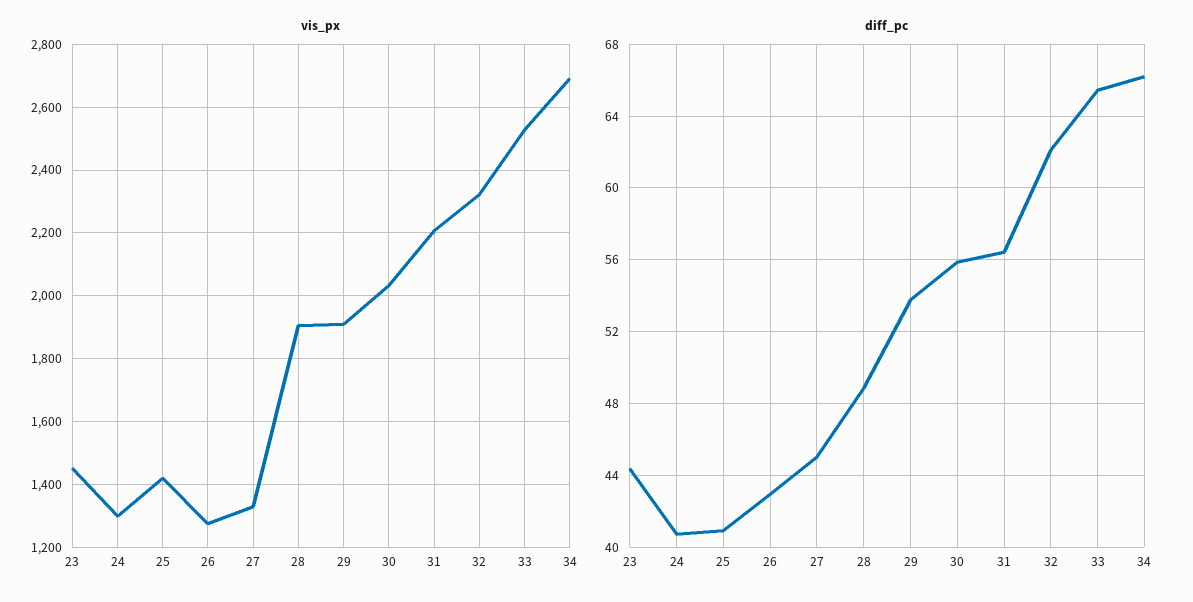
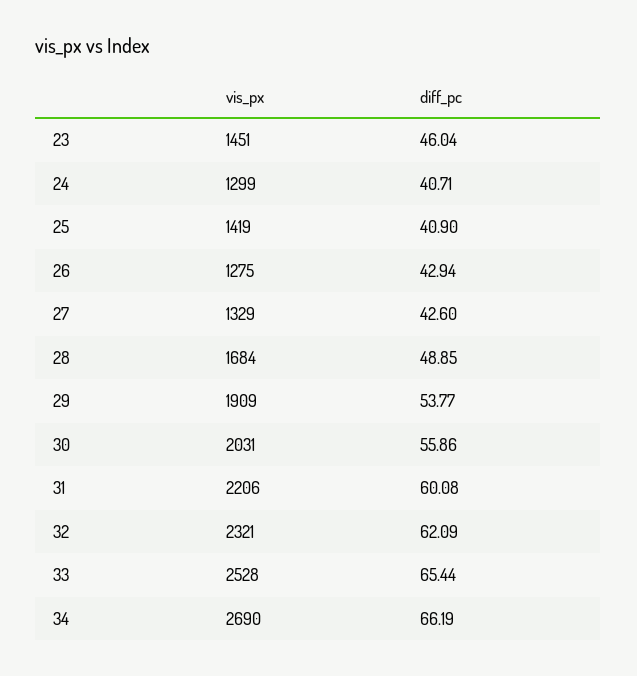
  {
    "vis_px": {
      "23": 1451,
      "24": 1299,
      "25": 1419,
      "26": 1275,
      "27": 1329,
-     "28": 1900,
+     "28": 1684,
      "29": 1909,
      "30": 2031,
      "31": 2206,
      "32": 2321,
      "33": 2528,
      "34": 2690
    },
    "diff_pc": {
-     "23": 44.5,
+     "23": 46.04,
      "24": 40.71,
      "25": 40.9,
      "26": 42.94,
-     "27": 45,
+     "27": 42.6,
      "28": 48.85,
      "29": 53.77,
      "30": 55.86,
-     "31": 56.5,
+     "31": 60.08,
      "32": 62.09,
      "33": 65.44,
      "34": 66.19
    }
  }

